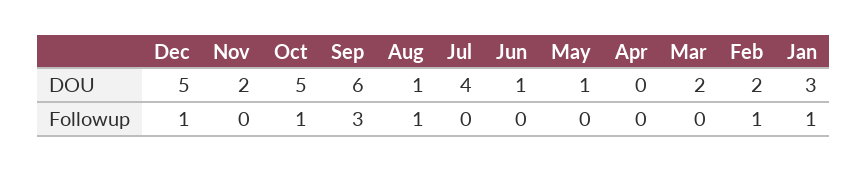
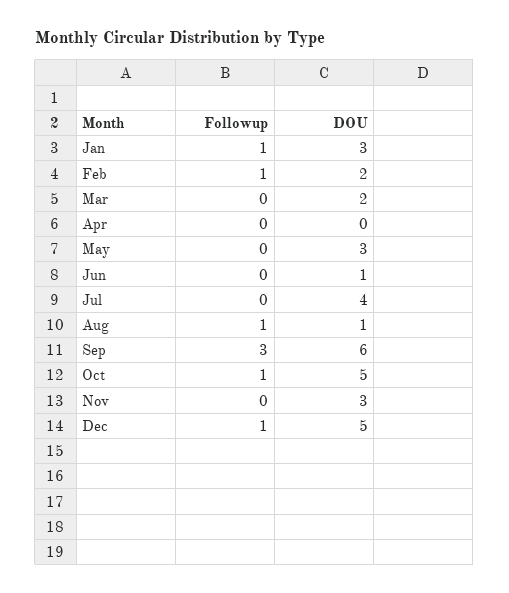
  {
    "Dec": {
      "DOU": 5,
      "Followup": 1
    },
    "Nov": {
-     "DOU": 2,
+     "DOU": 3,
      "Followup": 0
    },
    "Oct": {
      "DOU": 5,
      "Followup": 1
    },
    "Sep": {
      "DOU": 6,
      "Followup": 3
    },
    "Aug": {
      "DOU": 1,
      "Followup": 1
    },
    "Jul": {
      "DOU": 4,
      "Followup": 0
    },
    "Jun": {
      "DOU": 1,
      "Followup": 0
    },
    "May": {
-     "DOU": 1,
+     "DOU": 3,
      "Followup": 0
    },
    "Apr": {
      "DOU": 0,
      "Followup": 0
    },
    "Mar": {
      "DOU": 2,
      "Followup": 0
    },
    "Feb": {
      "DOU": 2,
      "Followup": 1
    },
    "Jan": {
      "DOU": 3,
      "Followup": 1
    }
  }

